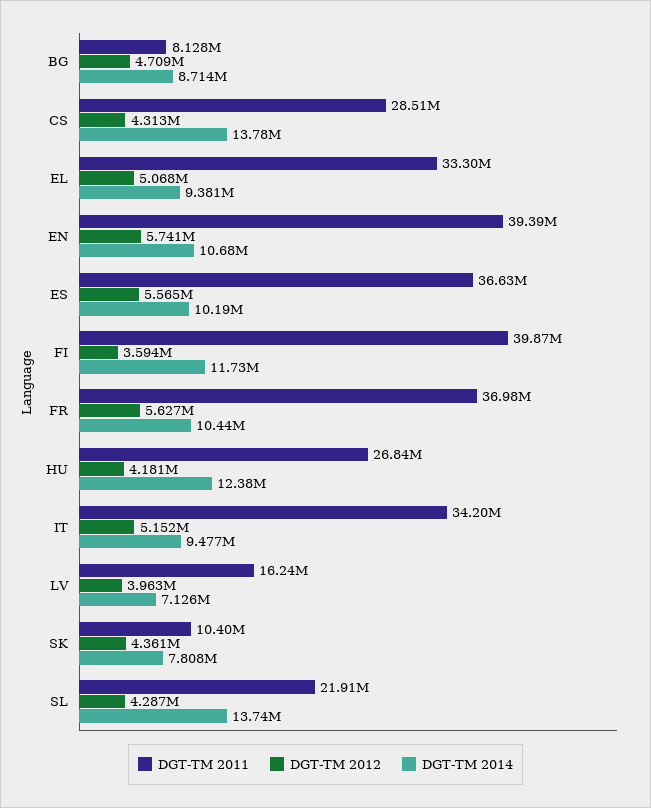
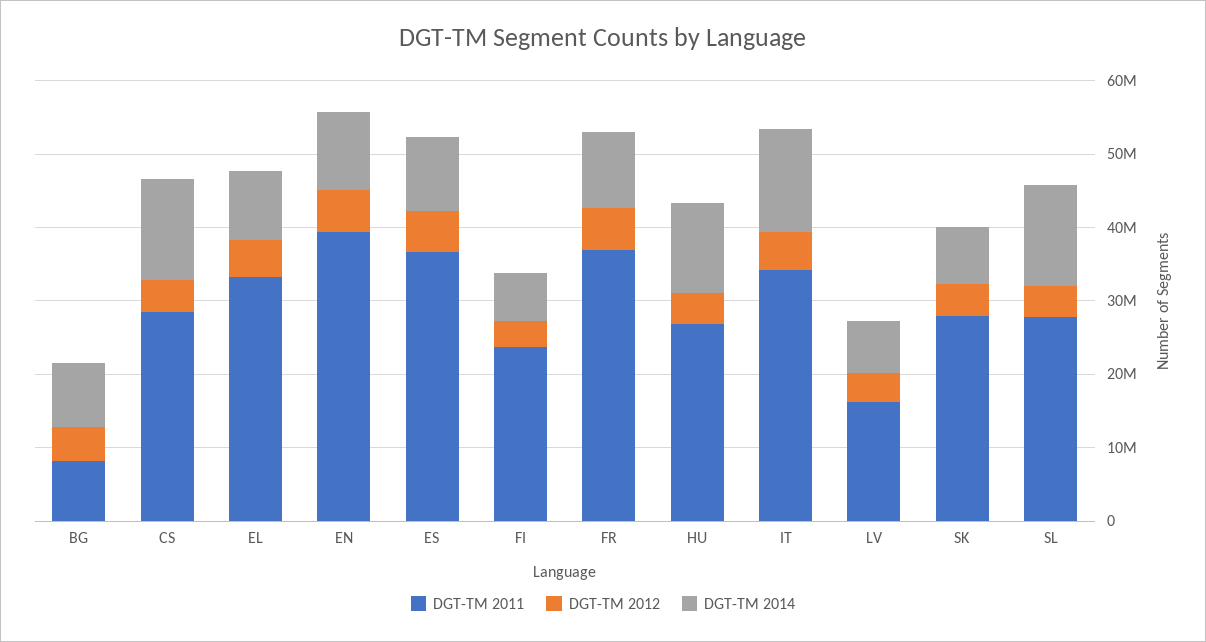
  {
    "DGT-TM 2011": {
      "BG": 8128000,
      "CS": 28510000,
      "EL": 33300000,
      "EN": 39390000,
      "ES": 36630000,
-     "FI": 39870000,
+     "FI": 24000000,
      "FR": 36980000,
      "HU": 26840000,
      "IT": 34200000,
      "LV": 16240000,
-     "SK": 10400000,
+     "SK": 28000000,
-     "SL": 21910000
+     "SL": 28000000
    },
    "DGT-TM 2012": {
      "BG": 4709000,
      "CS": 4313000,
      "EL": 5068000,
      "EN": 5741000,
      "ES": 5565000,
      "FI": 3594000,
      "FR": 5627000,
      "HU": 4181000,
      "IT": 5152000,
      "LV": 3963000,
      "SK": 4361000,
      "SL": 4287000
    },
    "DGT-TM 2014": {
      "BG": 8714000,
      "CS": 13780000,
      "EL": 9381000,
      "EN": 10680000,
      "ES": 10190000,
-     "FI": 11730000,
+     "FI": 6000000,
      "FR": 10440000,
      "HU": 12380000,
-     "IT": 9477000,
+     "IT": 14000000,
      "LV": 7126000,
      "SK": 7808000,
      "SL": 13740000
    }
  }

